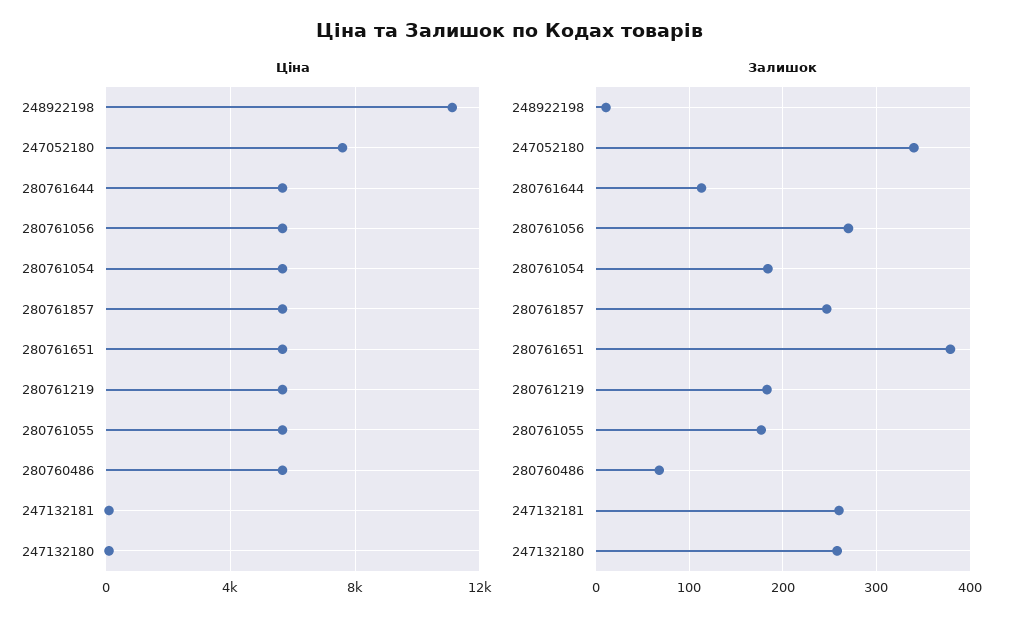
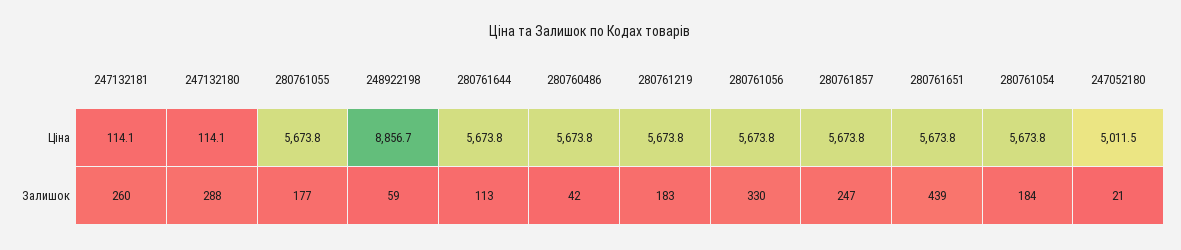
  {
    "Ціна": {
-     "248922198": 11000,
+     "248922198": 8856.7,
-     "247052180": 7500,
+     "247052180": 5011.5,
      "280761644": 5673.8,
      "280761056": 5673.8,
      "280761054": 5673.8,
      "280761857": 5673.8,
      "280761651": 5673.8,
      "280761219": 5673.8,
      "280761055": 5673.8,
      "280760486": 5673.8,
      "247132181": 114.1,
      "247132180": 114.1
    },
    "Залишок": {
-     "248922198": 10,
+     "248922198": 59,
-     "247052180": 340,
+     "247052180": 21,
      "280761644": 113,
-     "280761056": 270,
+     "280761056": 330,
      "280761054": 184,
      "280761857": 247,
-     "280761651": 380,
+     "280761651": 439,
      "280761219": 183,
      "280761055": 177,
-     "280760486": 70,
+     "280760486": 42,
      "247132181": 260,
-     "247132180": 260
+     "247132180": 288
    }
  }

